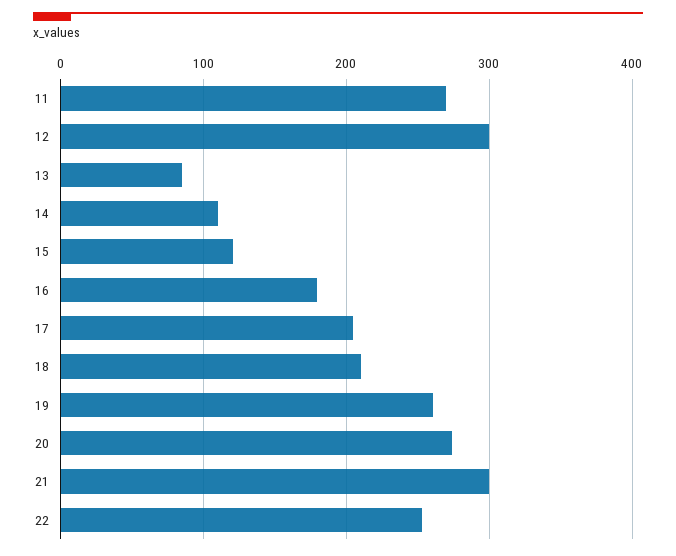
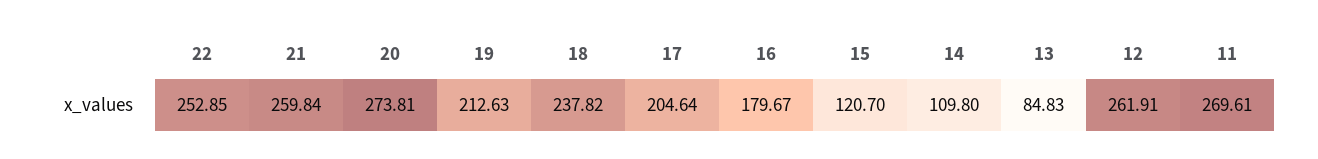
  {
    "11": 269.61,
-   "12": 300,
+   "12": 261.91,
    "13": 84.83,
    "14": 109.8,
    "15": 120.7,
    "16": 179.67,
    "17": 204.64,
-   "18": 210,
+   "18": 237.82,
-   "19": 260,
+   "19": 212.63,
    "20": 273.81,
-   "21": 300,
+   "21": 259.84,
    "22": 252.85
  }

